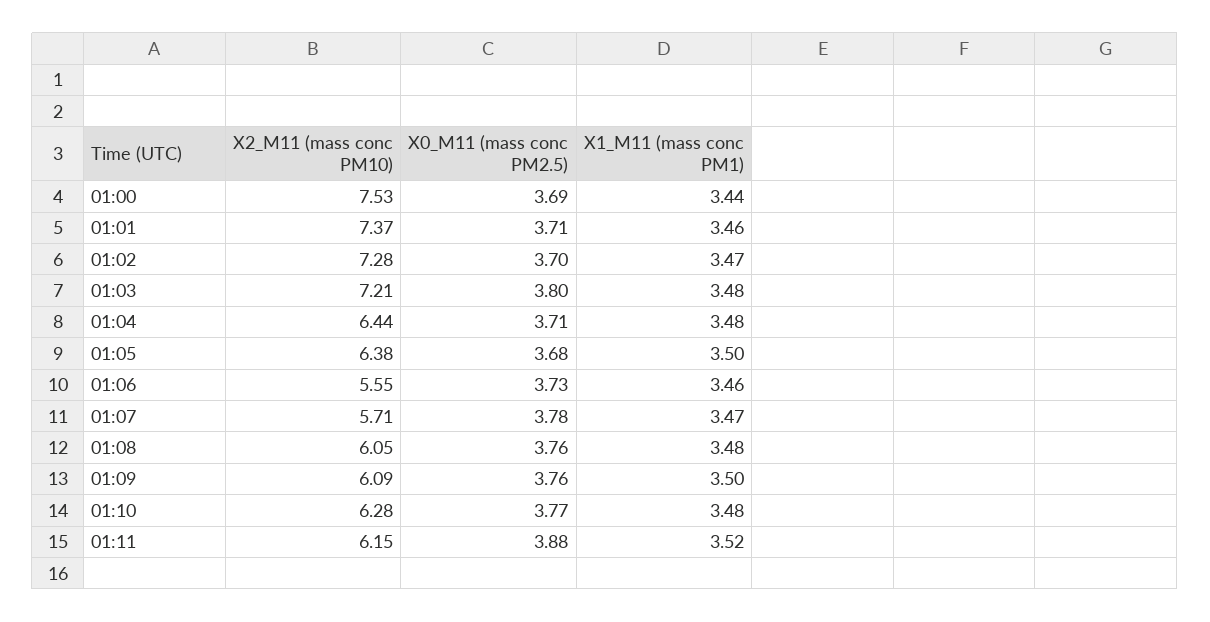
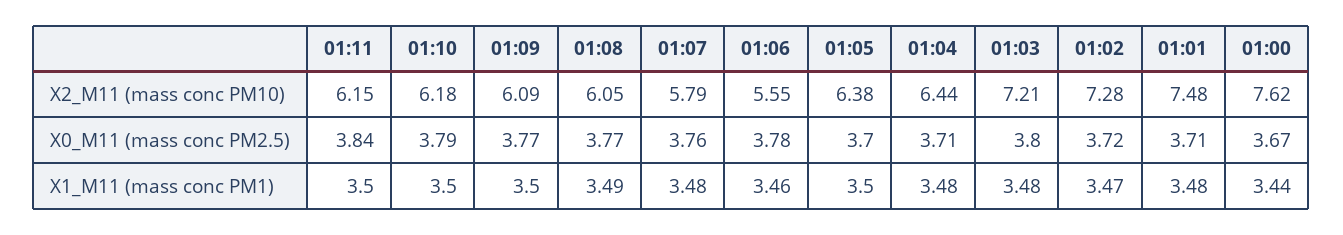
  {
    "X2_M11 (mass conc PM10)": {
-     "01:00": 7.53,
+     "01:00": 7.62,
-     "01:01": 7.37,
+     "01:01": 7.48,
      "01:02": 7.28,
      "01:03": 7.21,
      "01:04": 6.44,
      "01:05": 6.38,
      "01:06": 5.55,
-     "01:07": 5.71,
+     "01:07": 5.79,
      "01:08": 6.05,
      "01:09": 6.09,
-     "01:10": 6.28,
+     "01:10": 6.18,
      "01:11": 6.15
    },
    "X0_M11 (mass conc PM2.5)": {
-     "01:00": 3.69,
+     "01:00": 3.67,
      "01:01": 3.71,
-     "01:02": 3.7,
+     "01:02": 3.72,
      "01:03": 3.8,
      "01:04": 3.71,
-     "01:05": 3.68,
+     "01:05": 3.7,
-     "01:06": 3.73,
+     "01:06": 3.78,
-     "01:07": 3.78,
+     "01:07": 3.76,
-     "01:08": 3.76,
+     "01:08": 3.77,
-     "01:09": 3.76,
+     "01:09": 3.77,
-     "01:10": 3.77,
+     "01:10": 3.79,
-     "01:11": 3.88
+     "01:11": 3.84
    },
    "X1_M11 (mass conc PM1)": {
      "01:00": 3.44,
-     "01:01": 3.46,
+     "01:01": 3.48,
      "01:02": 3.47,
      "01:03": 3.48,
      "01:04": 3.48,
      "01:05": 3.5,
      "01:06": 3.46,
-     "01:07": 3.47,
+     "01:07": 3.48,
-     "01:08": 3.48,
+     "01:08": 3.49,
      "01:09": 3.5,
-     "01:10": 3.48,
+     "01:10": 3.5,
-     "01:11": 3.52
+     "01:11": 3.5
    }
  }

